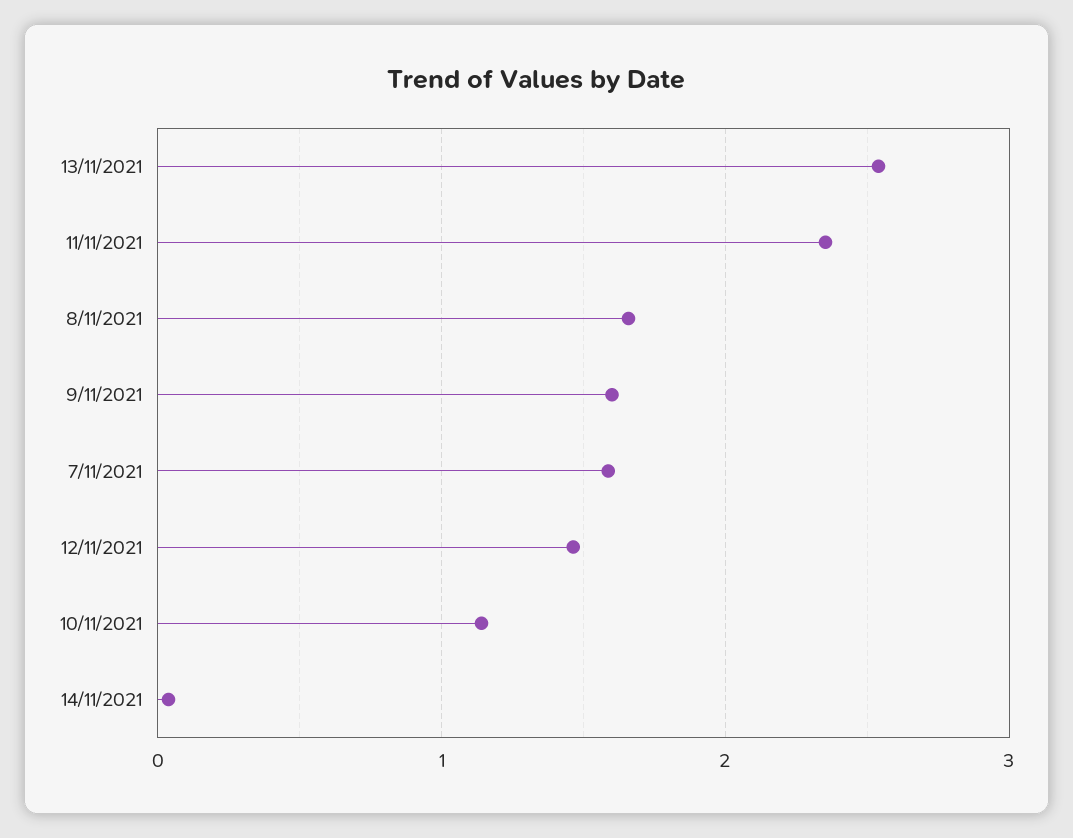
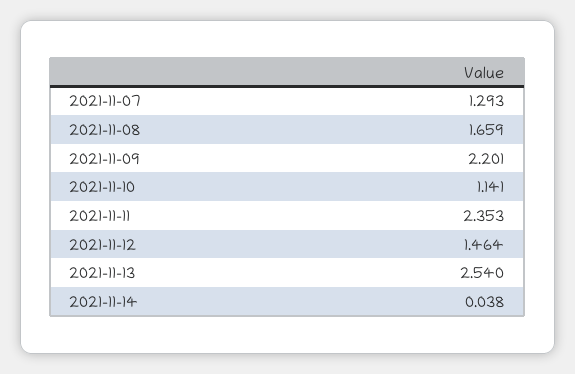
  {
    "13/11/2021": 2.54,
    "11/11/2021": 2.353,
    "8/11/2021": 1.659,
-   "9/11/2021": 1.6,
+   "9/11/2021": 2.201,
-   "7/11/2021": 1.6,
+   "7/11/2021": 1.293,
    "12/11/2021": 1.464,
    "10/11/2021": 1.141,
    "14/11/2021": 0.038
  }

